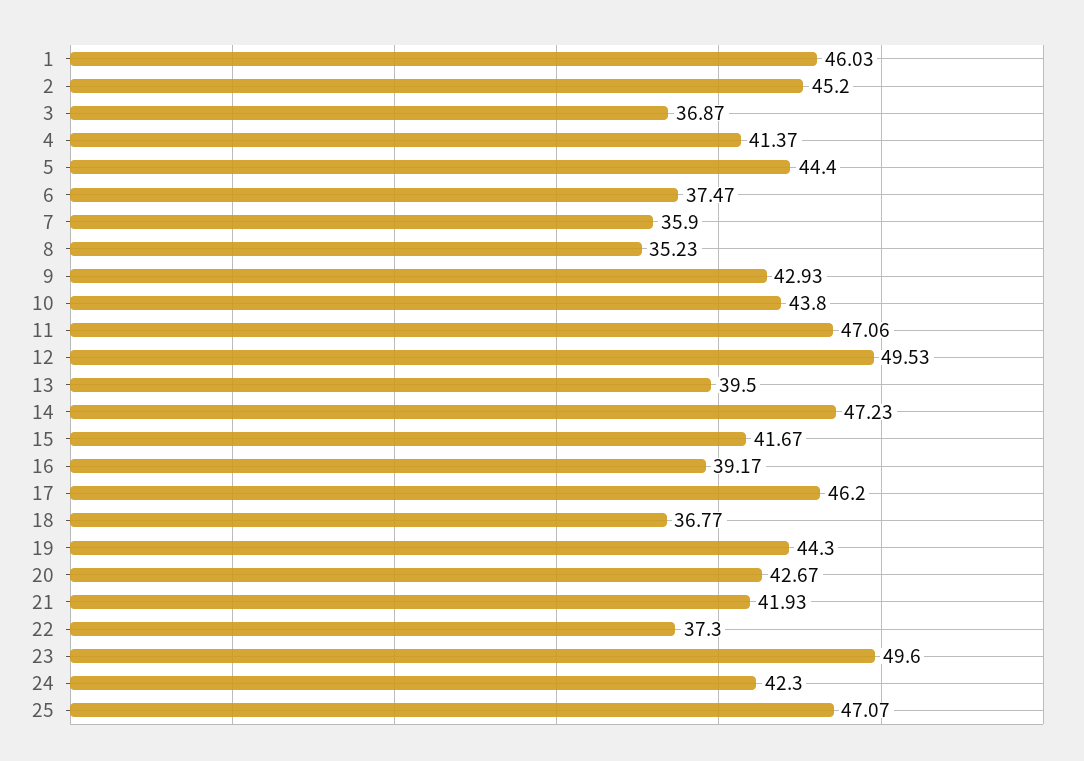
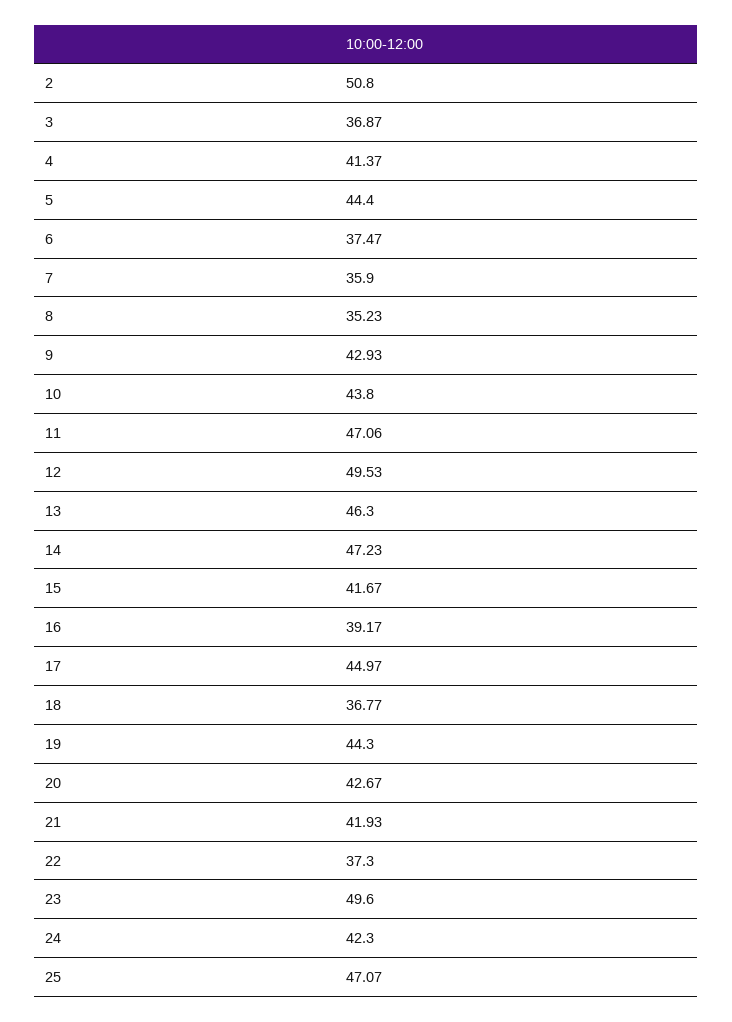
  {
-   "1": 46.03,
-   "2": 45.2,
+   "2": 50.8,
    "3": 36.87,
    "4": 41.37,
    "5": 44.4,
    "6": 37.47,
    "7": 35.9,
    "8": 35.23,
    "9": 42.93,
    "10": 43.8,
    "11": 47.06,
    "12": 49.53,
-   "13": 39.5,
+   "13": 46.3,
    "14": 47.23,
    "15": 41.67,
    "16": 39.17,
-   "17": 46.2,
+   "17": 44.97,
    "18": 36.77,
    "19": 44.3,
    "20": 42.67,
    "21": 41.93,
    "22": 37.3,
    "23": 49.6,
    "24": 42.3,
    "25": 47.07
  }

